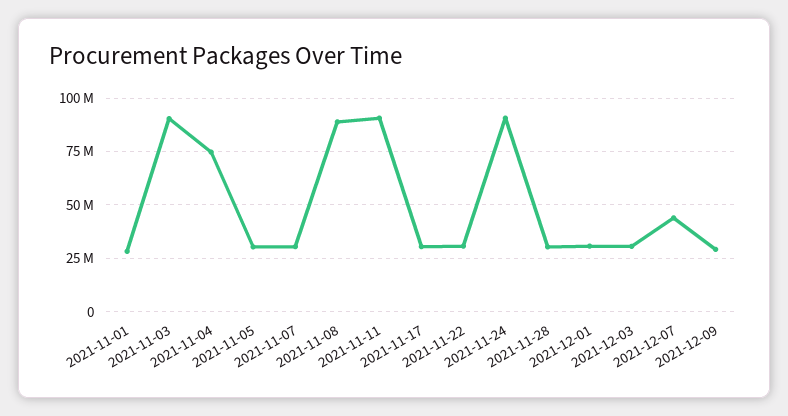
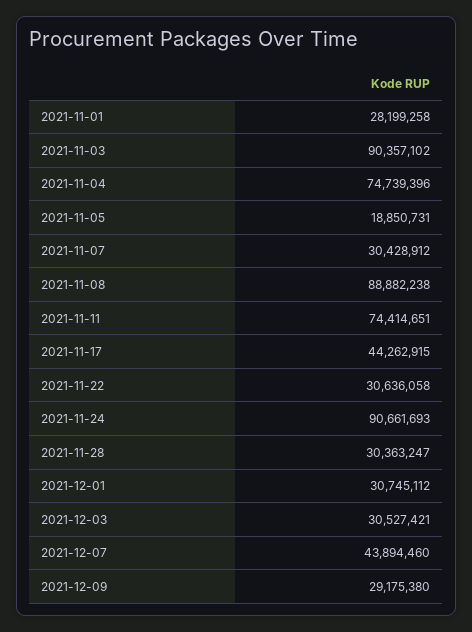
  {
    "2021-11-01": 28199258,
    "2021-11-03": 90357102,
    "2021-11-04": 74739396,
-   "2021-11-05": 30000000,
+   "2021-11-05": 18850731,
    "2021-11-07": 30428912,
    "2021-11-08": 88882238,
-   "2021-11-11": 90000000,
+   "2021-11-11": 74414651,
-   "2021-11-17": 30000000,
+   "2021-11-17": 44262915,
    "2021-11-22": 30636058,
    "2021-11-24": 90661693,
    "2021-11-28": 30363247,
    "2021-12-01": 30745112,
    "2021-12-03": 30527421,
    "2021-12-07": 43894460,
    "2021-12-09": 29175380
  }

